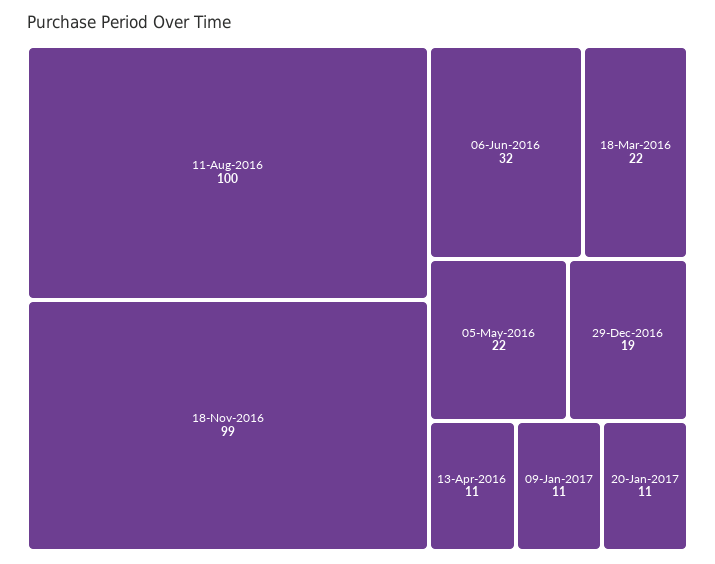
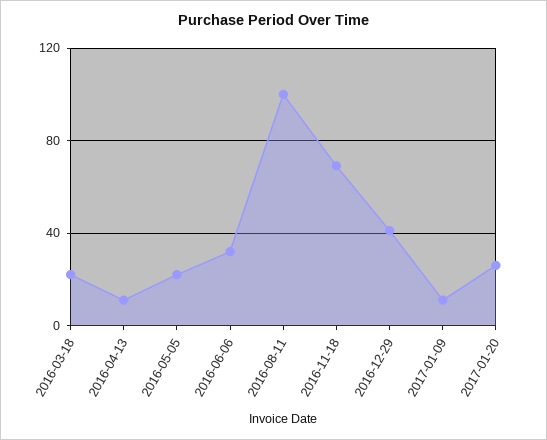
  {
    "11-Aug-2016": 100,
-   "18-Nov-2016": 99,
+   "18-Nov-2016": 70,
    "06-Jun-2016": 32,
    "18-Mar-2016": 22,
    "05-May-2016": 22,
-   "29-Dec-2016": 19,
+   "29-Dec-2016": 40,
    "13-Apr-2016": 11,
    "09-Jan-2017": 11,
-   "20-Jan-2017": 11
+   "20-Jan-2017": 25
  }

